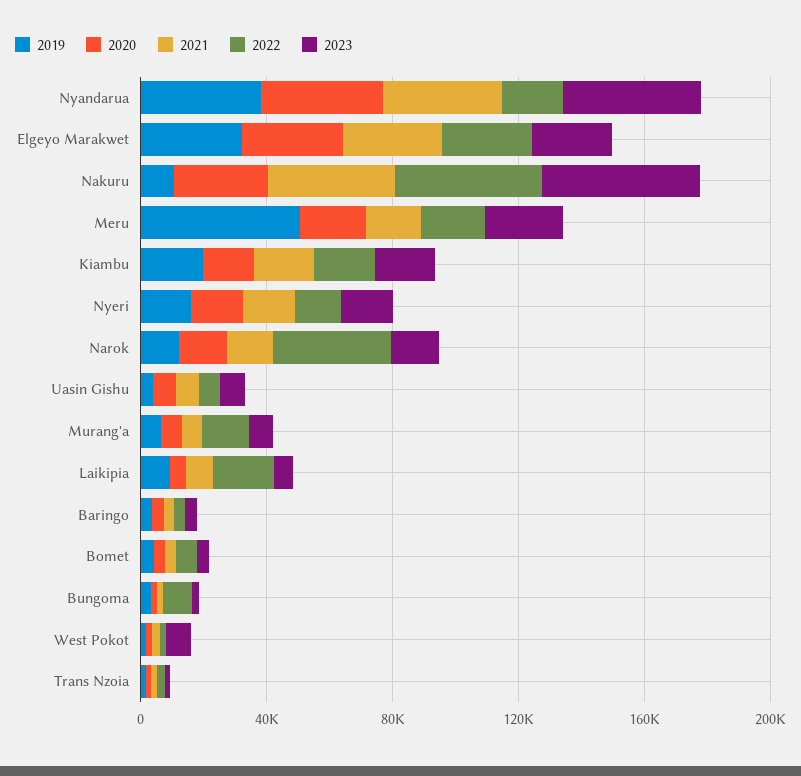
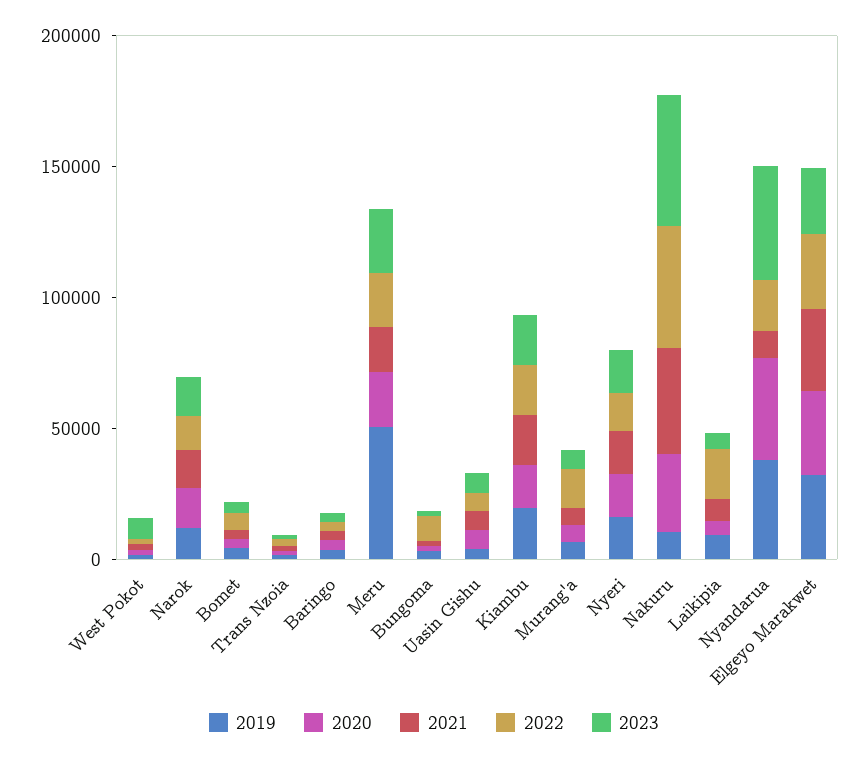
  {
    "2019": {
      "Nyandarua": 40000,
      "Elgeyo Marakwet": 30000,
      "Nakuru": 10000,
      "Meru": 50000,
      "Kiambu": 20000,
      "Nyeri": 20000,
      "Narok": 10000,
      "Uasin Gishu": 0,
      "Murang'a": 10000,
      "Laikipia": 10000,
      "Baringo": 0,
      "Bomet": 0,
      "Bungoma": 0,
      "West Pokot": 0,
      "Trans Nzoia": 0
    },
    "2020": {
      "Nyandarua": 40000,
      "Elgeyo Marakwet": 30000,
      "Nakuru": 30000,
      "Meru": 20000,
      "Kiambu": 20000,
      "Nyeri": 20000,
      "Narok": 20000,
      "Uasin Gishu": 10000,
      "Murang'a": 10000,
      "Laikipia": 10000,
      "Baringo": 0,
      "Bomet": 0,
      "Bungoma": 0,
      "West Pokot": 0,
      "Trans Nzoia": 0
    },
    "2021": {
-     "Nyandarua": 40000,
+     "Nyandarua": 10000,
      "Elgeyo Marakwet": 30000,
      "Nakuru": 40000,
      "Meru": 20000,
      "Kiambu": 20000,
      "Nyeri": 20000,
      "Narok": 10000,
      "Uasin Gishu": 10000,
      "Murang'a": 10000,
      "Laikipia": 10000,
      "Baringo": 0,
      "Bomet": 0,
      "Bungoma": 0,
      "West Pokot": 0,
      "Trans Nzoia": 0
    },
    "2022": {
      "Nyandarua": 20000,
      "Elgeyo Marakwet": 30000,
      "Nakuru": 50000,
      "Meru": 20000,
      "Kiambu": 20000,
      "Nyeri": 10000,
-     "Narok": 40000,
+     "Narok": 10000,
      "Uasin Gishu": 10000,
      "Murang'a": 10000,
      "Laikipia": 20000,
      "Baringo": 0,
      "Bomet": 10000,
      "Bungoma": 10000,
      "West Pokot": 0,
      "Trans Nzoia": 0
    },
    "2023": {
      "Nyandarua": 40000,
      "Elgeyo Marakwet": 30000,
      "Nakuru": 50000,
      "Meru": 20000,
      "Kiambu": 20000,
      "Nyeri": 20000,
      "Narok": 10000,
      "Uasin Gishu": 10000,
      "Murang'a": 10000,
      "Laikipia": 10000,
      "Baringo": 0,
      "Bomet": 0,
      "Bungoma": 0,
      "West Pokot": 10000,
      "Trans Nzoia": 0
    }
  }

